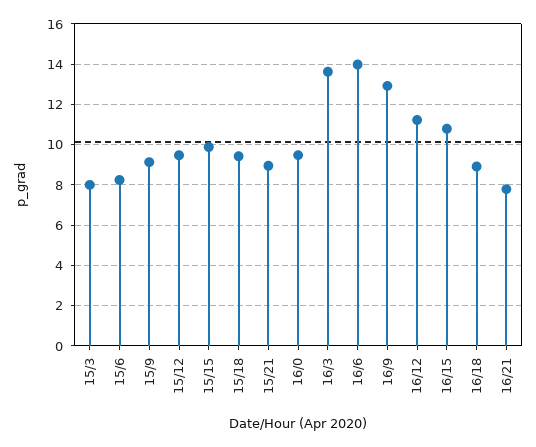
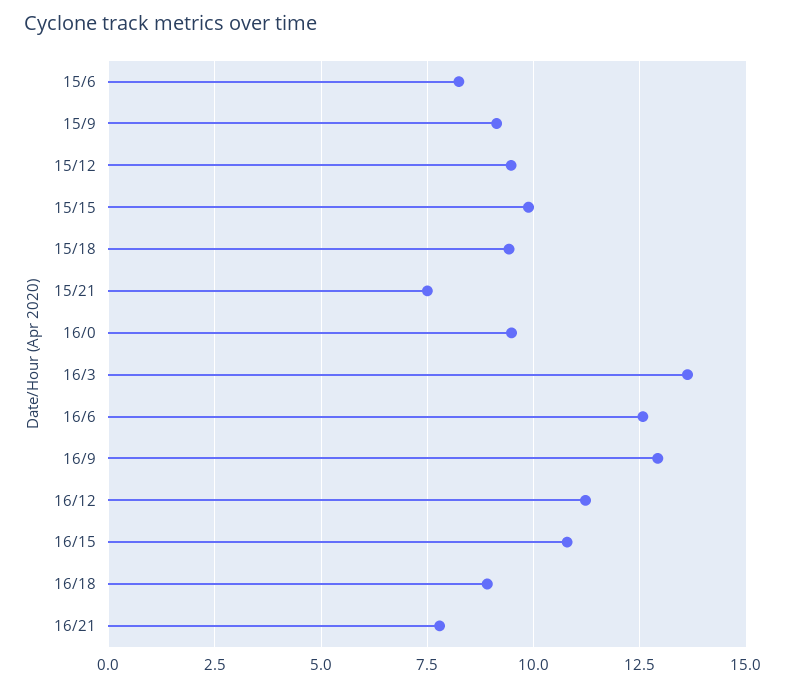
  {
-   "15/3": 8,
    "15/6": 8.25,
    "15/9": 9.25,
    "15/12": 9.5,
    "15/15": 10,
    "15/18": 9.5,
-   "15/21": 9,
+   "15/21": 7.5,
    "16/0": 9.5,
    "16/3": 13.5,
-   "16/6": 14,
+   "16/6": 12.5,
    "16/9": 13,
    "16/12": 11.25,
    "16/15": 10.75,
    "16/18": 9,
    "16/21": 7.75
  }

